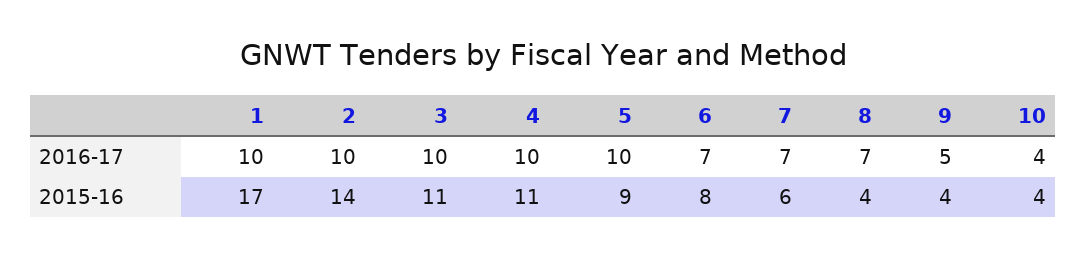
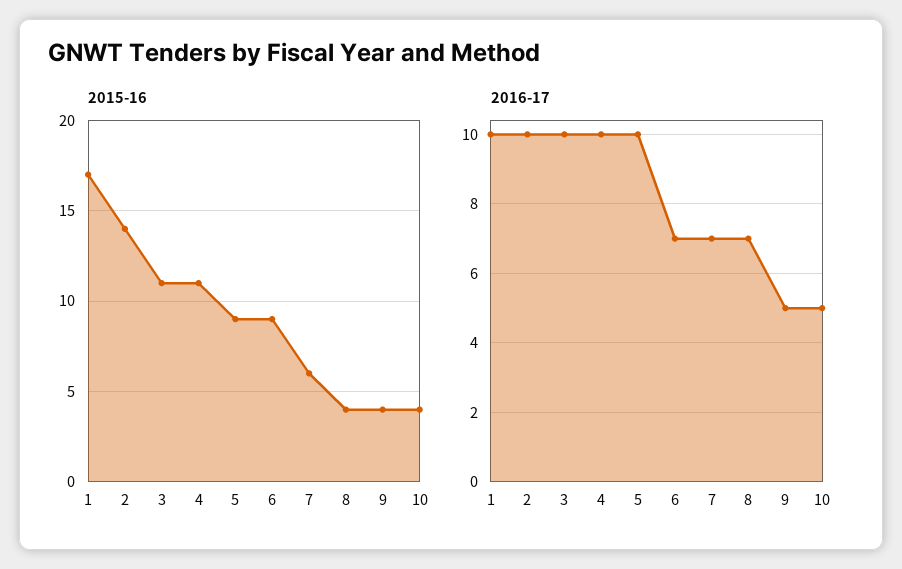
  {
    "2016-17": {
      "1": 10,
      "2": 10,
      "3": 10,
      "4": 10,
      "5": 10,
      "6": 7,
      "7": 7,
      "8": 7,
      "9": 5,
-     "10": 4
+     "10": 5
    },
    "2015-16": {
      "1": 17,
      "2": 14,
      "3": 11,
      "4": 11,
      "5": 9,
-     "6": 8,
+     "6": 9,
      "7": 6,
      "8": 4,
      "9": 4,
      "10": 4
    }
  }

